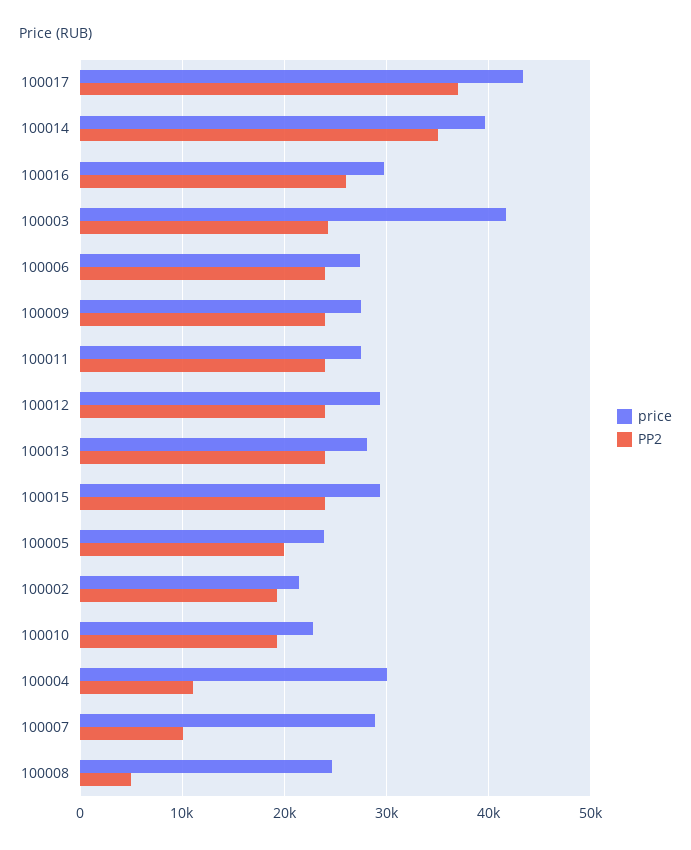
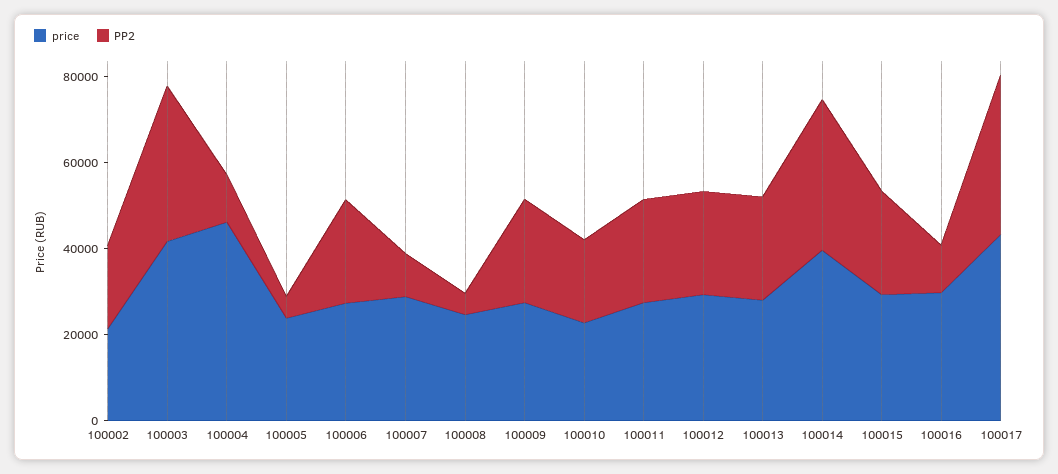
  {
    "price": {
      "100017": 43000,
      "100014": 40000,
      "100016": 30000,
      "100003": 42000,
      "100006": 27000,
      "100009": 27000,
      "100011": 27000,
      "100012": 29000,
      "100013": 28000,
      "100015": 29000,
      "100005": 24000,
      "100002": 21000,
      "100010": 23000,
-     "100004": 30000,
+     "100004": 45000,
      "100007": 29000,
      "100008": 25000
    },
    "PP2": {
      "100017": 37000,
      "100014": 35000,
-     "100016": 26000,
+     "100016": 10000,
-     "100003": 24000,
+     "100003": 35000,
      "100006": 24000,
      "100009": 24000,
      "100011": 24000,
      "100012": 24000,
      "100013": 24000,
      "100015": 24000,
-     "100005": 20000,
+     "100005": 5000,
      "100002": 19000,
      "100010": 19000,
      "100004": 11000,
      "100007": 10000,
      "100008": 5000
    }
  }

